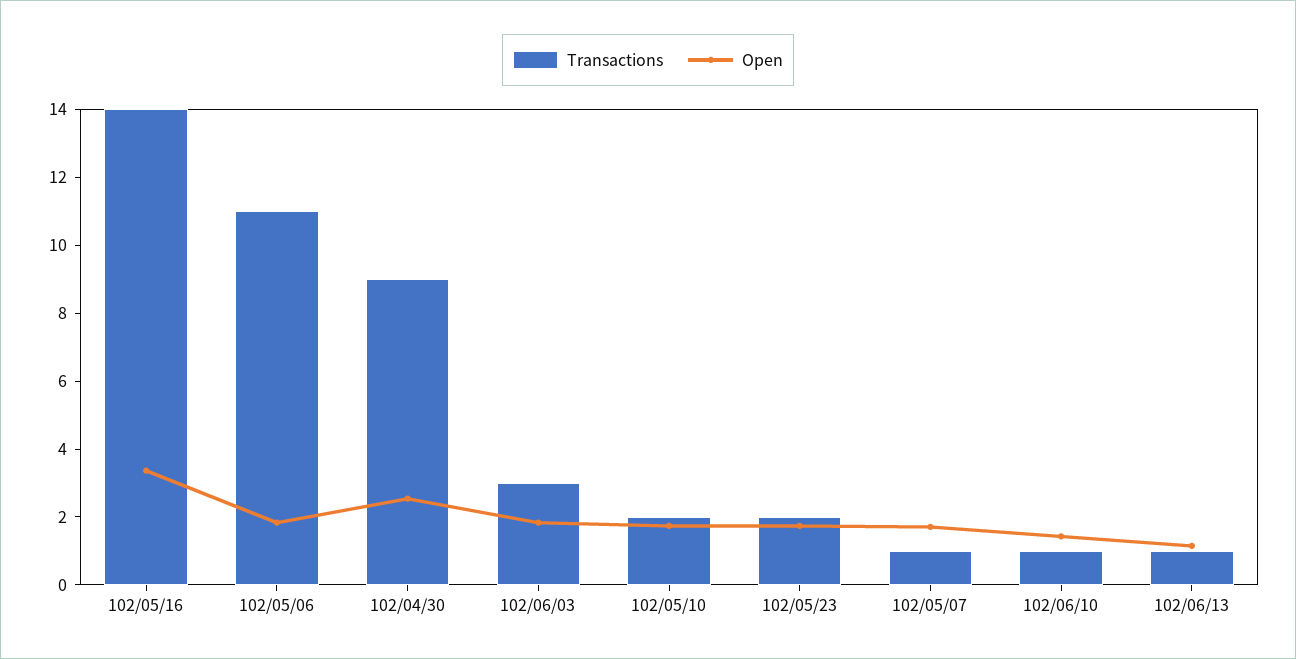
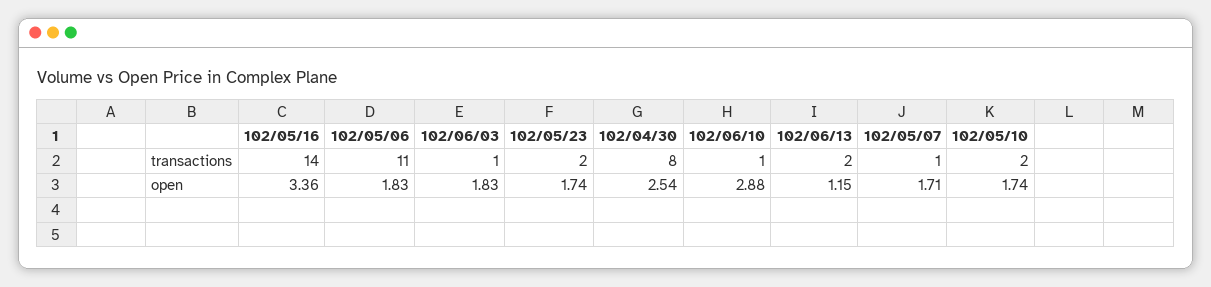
  {
    "Transactions": {
      "102/05/16": 14,
      "102/05/06": 11,
-     "102/04/30": 9,
+     "102/04/30": 8,
-     "102/06/03": 3,
+     "102/06/03": 1,
      "102/05/10": 2,
      "102/05/23": 2,
      "102/05/07": 1,
      "102/06/10": 1,
-     "102/06/13": 1
+     "102/06/13": 2
    },
    "Open": {
      "102/05/16": 3.36,
      "102/05/06": 1.83,
      "102/04/30": 2.54,
      "102/06/03": 1.83,
      "102/05/10": 1.74,
      "102/05/23": 1.74,
      "102/05/07": 1.71,
-     "102/06/10": 1.5,
+     "102/06/10": 2.88,
      "102/06/13": 1.15
    }
  }

